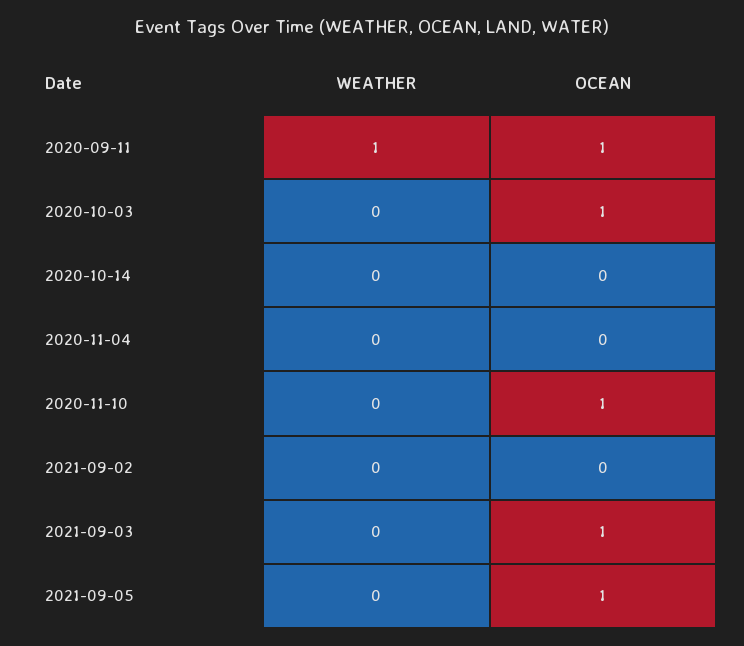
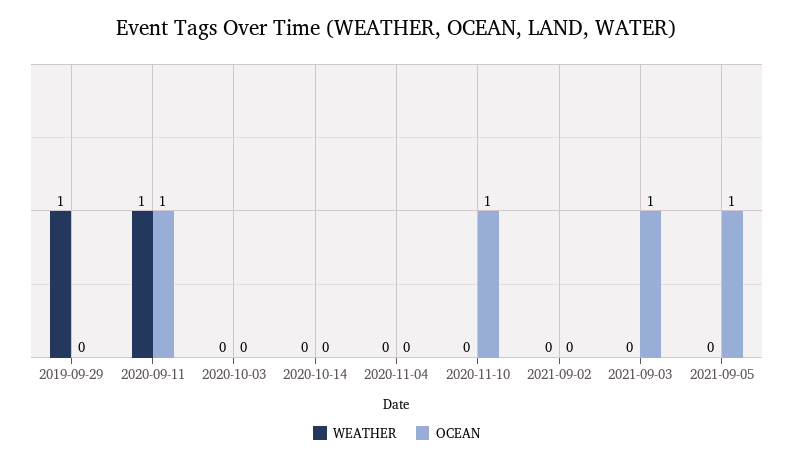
  {
    "WEATHER": {
      "2020-09-11": 1,
      "2020-10-03": 0,
      "2020-10-14": 0,
      "2020-11-04": 0,
      "2020-11-10": 0,
      "2021-09-02": 0,
      "2021-09-03": 0,
-     "2021-09-05": 0
+     "2021-09-05": 0,
+     "2019-09-29": 1
    },
    "OCEAN": {
      "2020-09-11": 1,
-     "2020-10-03": 1,
+     "2020-10-03": 0,
      "2020-10-14": 0,
      "2020-11-04": 0,
      "2020-11-10": 1,
      "2021-09-02": 0,
      "2021-09-03": 1,
-     "2021-09-05": 1
+     "2021-09-05": 1,
+     "2019-09-29": 0
    }
  }

